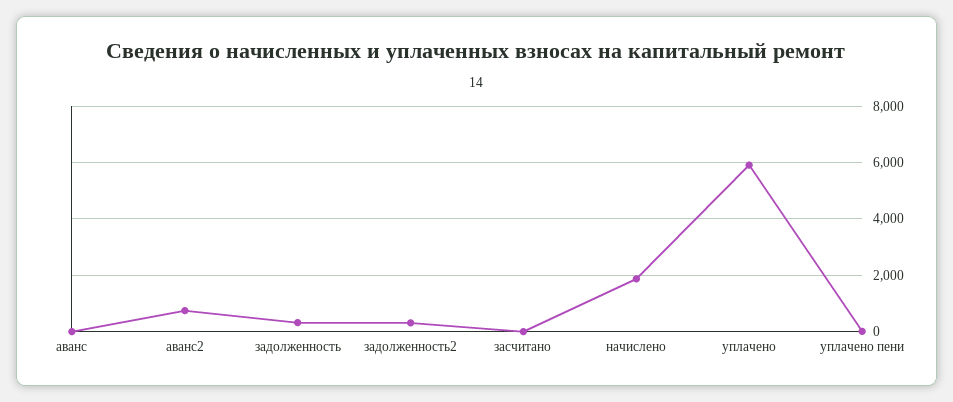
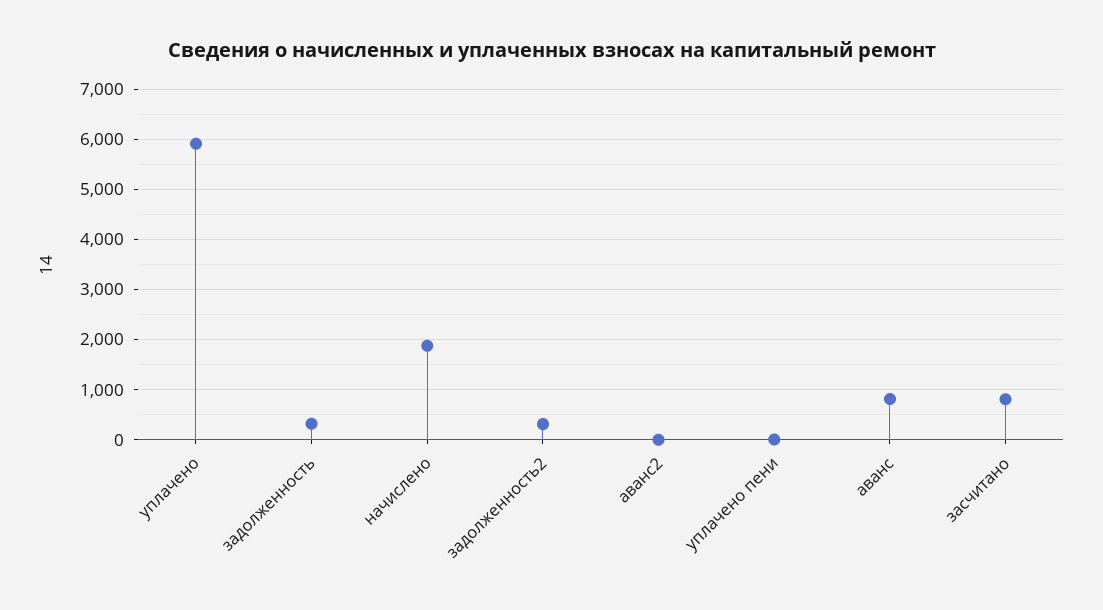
  {
-   "аванс": 0,
+   "аванс": 800,
-   "аванс2": 750,
+   "аванс2": 0,
    "задолженность": 400,
    "задолженность2": 400,
-   "засчитано": 0,
+   "засчитано": 800,
    "начислено": 1800,
    "уплачено": 6000,
    "уплачено пени": 0
  }

